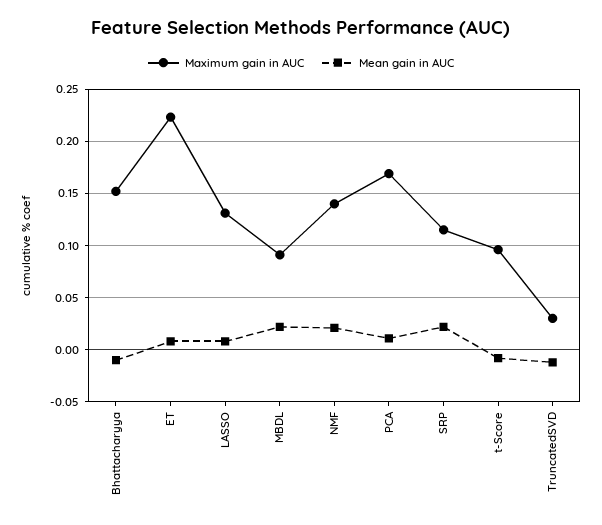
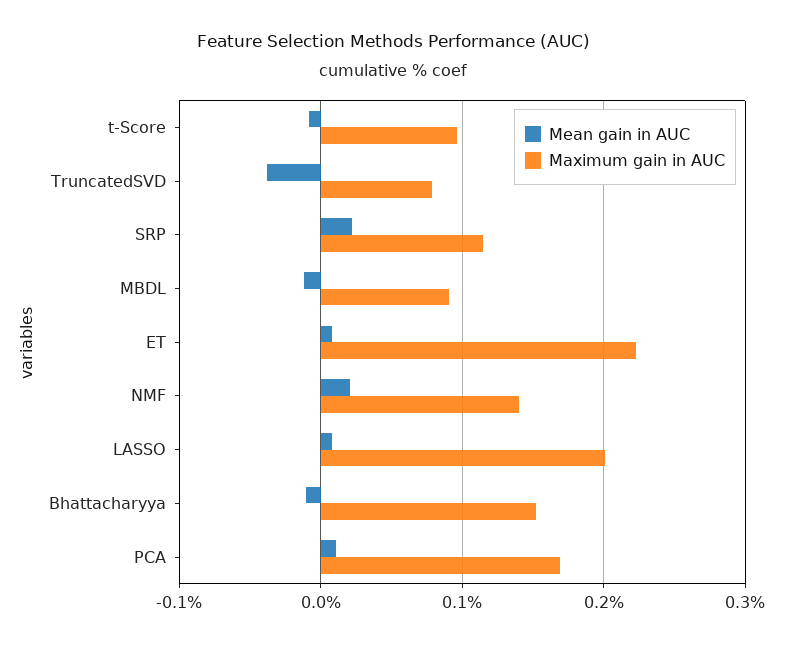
  {
    "Maximum gain in AUC": {
      "Bhattacharyya": 0.15,
      "ET": 0.22,
-     "LASSO": 0.13,
+     "LASSO": 0.2,
      "MBDL": 0.09,
      "NMF": 0.14,
      "PCA": 0.17,
      "SRP": 0.12,
      "t-Score": 0.1,
-     "TruncatedSVD": 0.03
+     "TruncatedSVD": 0.08
    },
    "Mean gain in AUC": {
      "Bhattacharyya": -0.01,
      "ET": 0.01,
      "LASSO": 0.01,
-     "MBDL": 0.02,
+     "MBDL": -0.01,
      "NMF": 0.02,
      "PCA": 0.01,
      "SRP": 0.02,
      "t-Score": -0.01,
-     "TruncatedSVD": -0.01
+     "TruncatedSVD": -0.04
    }
  }

